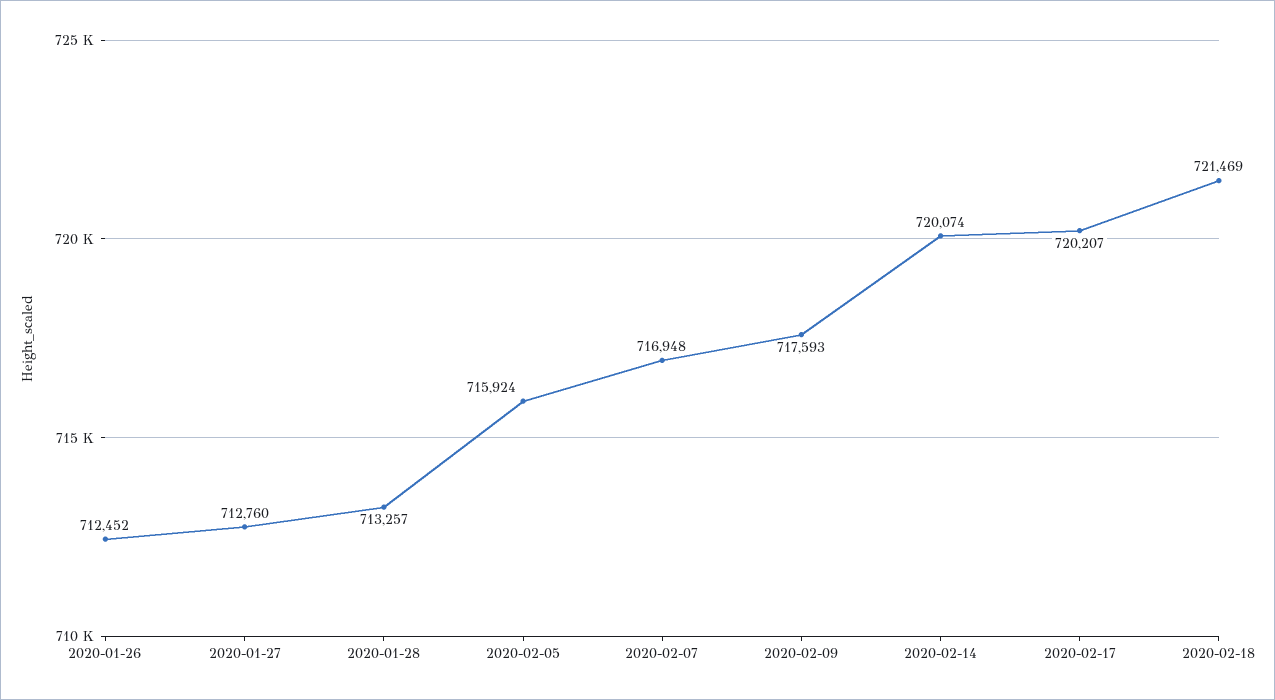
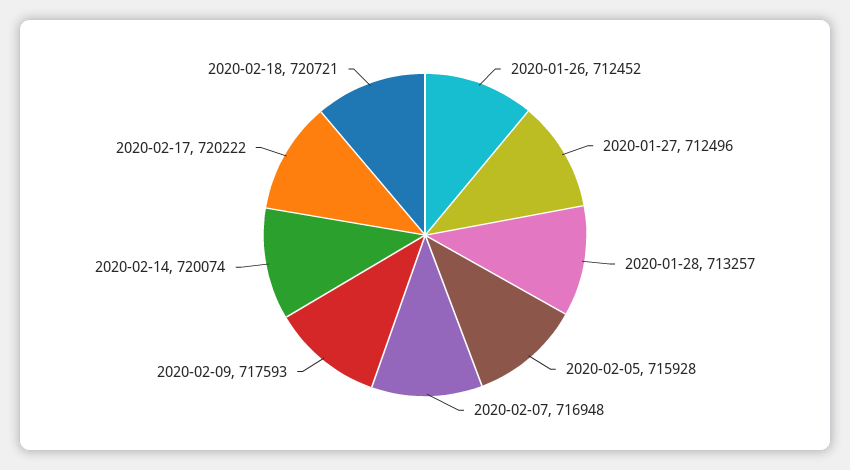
  {
    "2020-01-26": 712452,
-   "2020-01-27": 712760,
+   "2020-01-27": 712496,
    "2020-01-28": 713257,
-   "2020-02-05": 715924,
+   "2020-02-05": 715928,
    "2020-02-07": 716948,
    "2020-02-09": 717593,
    "2020-02-14": 720074,
-   "2020-02-17": 720207,
+   "2020-02-17": 720222,
-   "2020-02-18": 721469
+   "2020-02-18": 720721
  }

